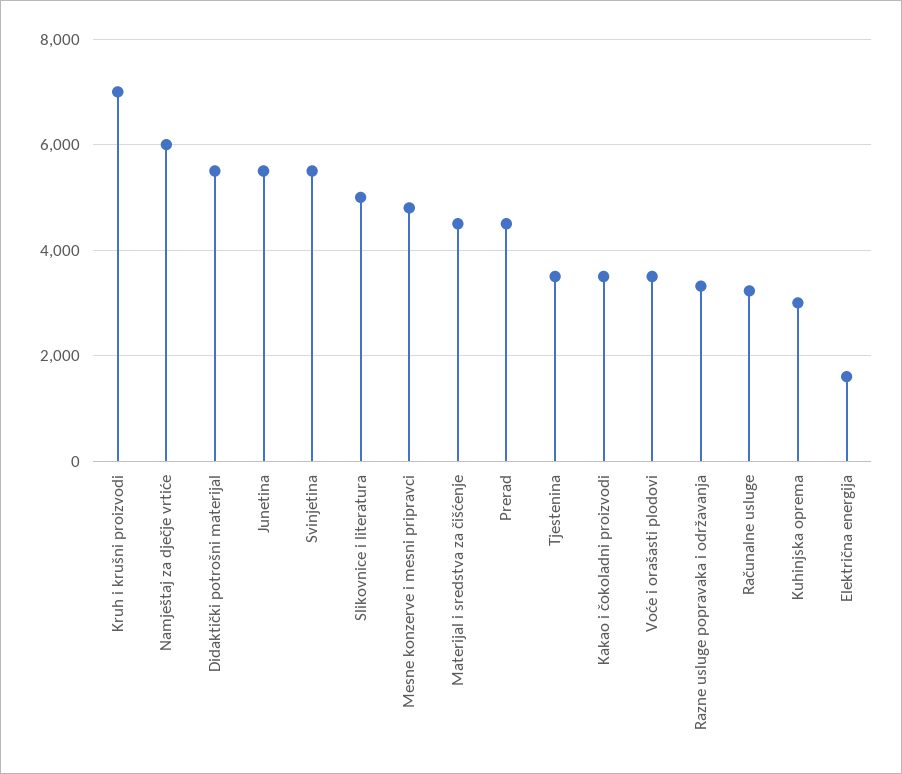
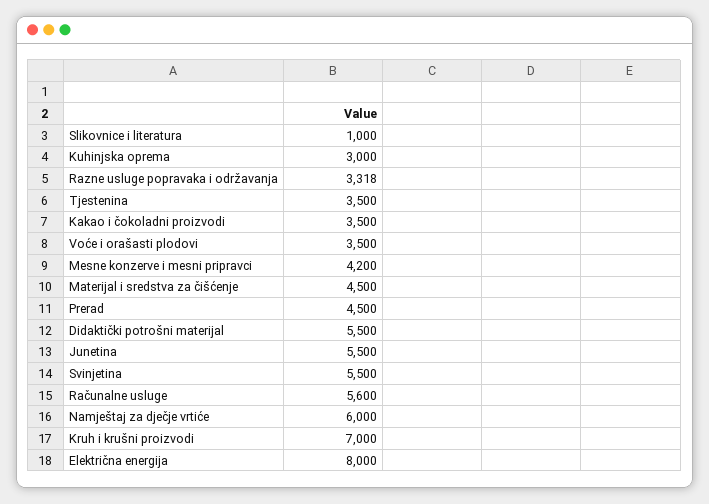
  {
    "Kruh i krušni proizvodi": 7000,
    "Namještaj za dječje vrtiće": 6000,
    "Didaktički potrošni materijal": 5500,
    "Junetina": 5500,
    "Svinjetina": 5500,
-   "Slikovnice i literatura": 5000,
+   "Slikovnice i literatura": 1000,
-   "Mesne konzerve i mesni pripravci": 4800,
+   "Mesne konzerve i mesni pripravci": 4200,
    "Materijal i sredstva za čišćenje": 4500,
    "Prerad": 4500,
    "Tjestenina": 3500,
    "Kakao i čokoladni proizvodi": 3500,
    "Voće i orašasti plodovi": 3500,
    "Razne usluge popravaka i održavanja": 3318,
-   "Računalne usluge": 3200,
+   "Računalne usluge": 5600,
    "Kuhinjska oprema": 3000,
-   "Električna energija": 1600
+   "Električna energija": 8000
  }

